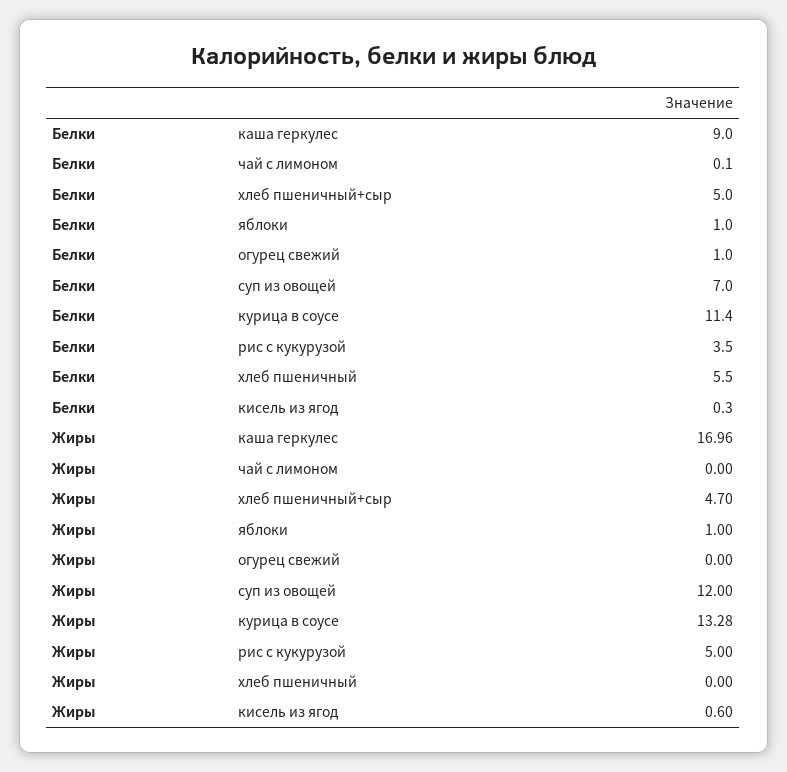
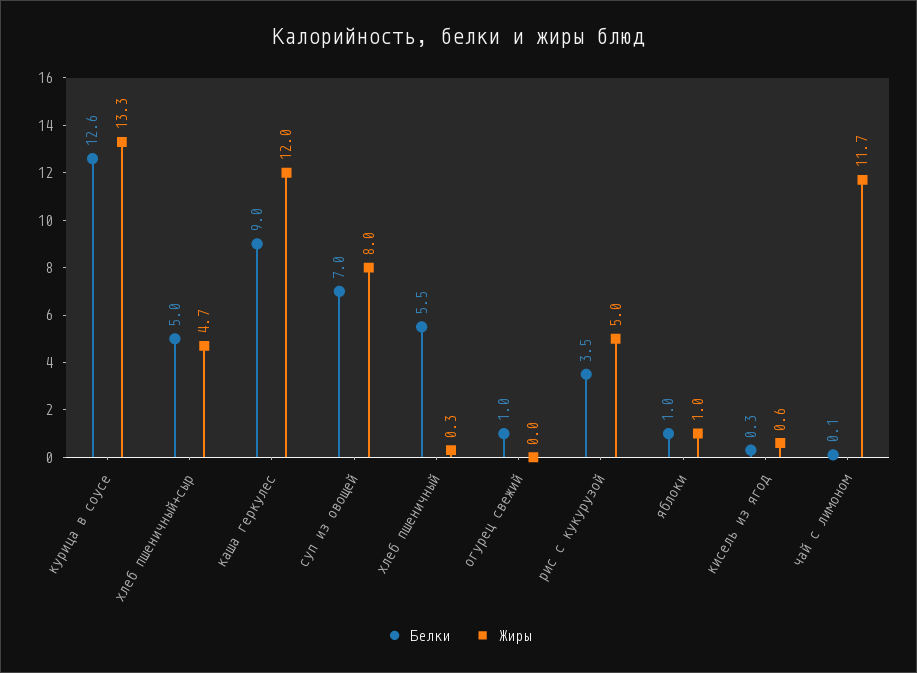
  {
    "Белки": {
      "каша геркулес": 9,
      "чай с лимоном": 0.1,
      "хлеб пшеничный+сыр": 5,
      "яблоки": 1,
      "огурец свежий": 1,
      "суп из овощей": 7,
-     "курица в соусе": 11.4,
+     "курица в соусе": 12.6,
      "рис с кукурузой": 3.5,
      "хлеб пшеничный": 5.5,
      "кисель из ягод": 0.3
    },
    "Жиры": {
-     "каша геркулес": 16.96,
+     "каша геркулес": 12,
-     "чай с лимоном": 0,
+     "чай с лимоном": 11.7,
      "хлеб пшеничный+сыр": 4.7,
      "яблоки": 1,
      "огурец свежий": 0,
-     "суп из овощей": 12,
+     "суп из овощей": 8,
      "курица в соусе": 13.28,
      "рис с кукурузой": 5,
-     "хлеб пшеничный": 0,
+     "хлеб пшеничный": 0.3,
      "кисель из ягод": 0.6
    }
  }

